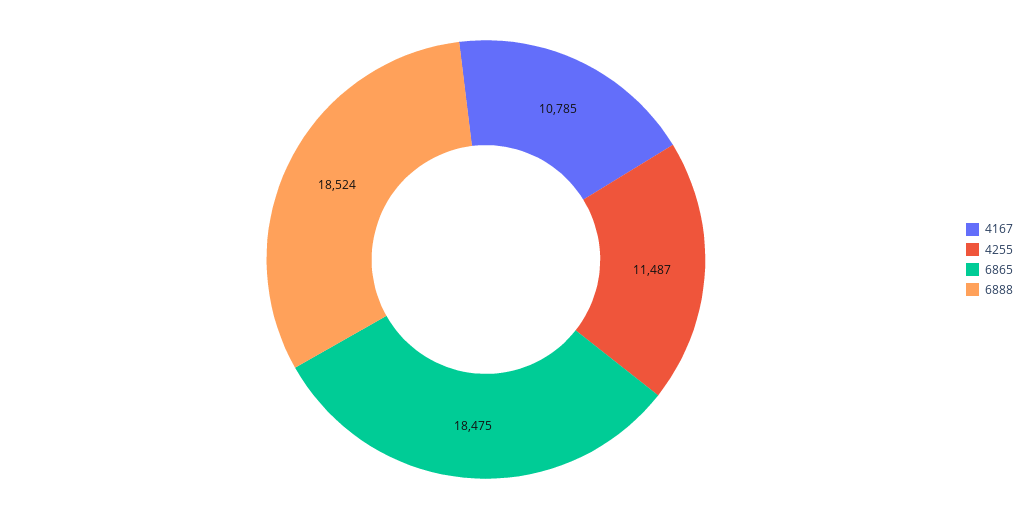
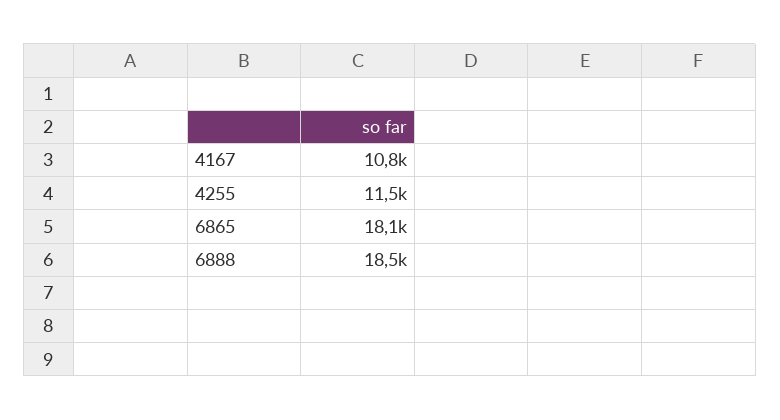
  {
    "4167": 10785,
    "4255": 11487,
-   "6865": 18475,
+   "6865": 18100,
    "6888": 18524
  }

